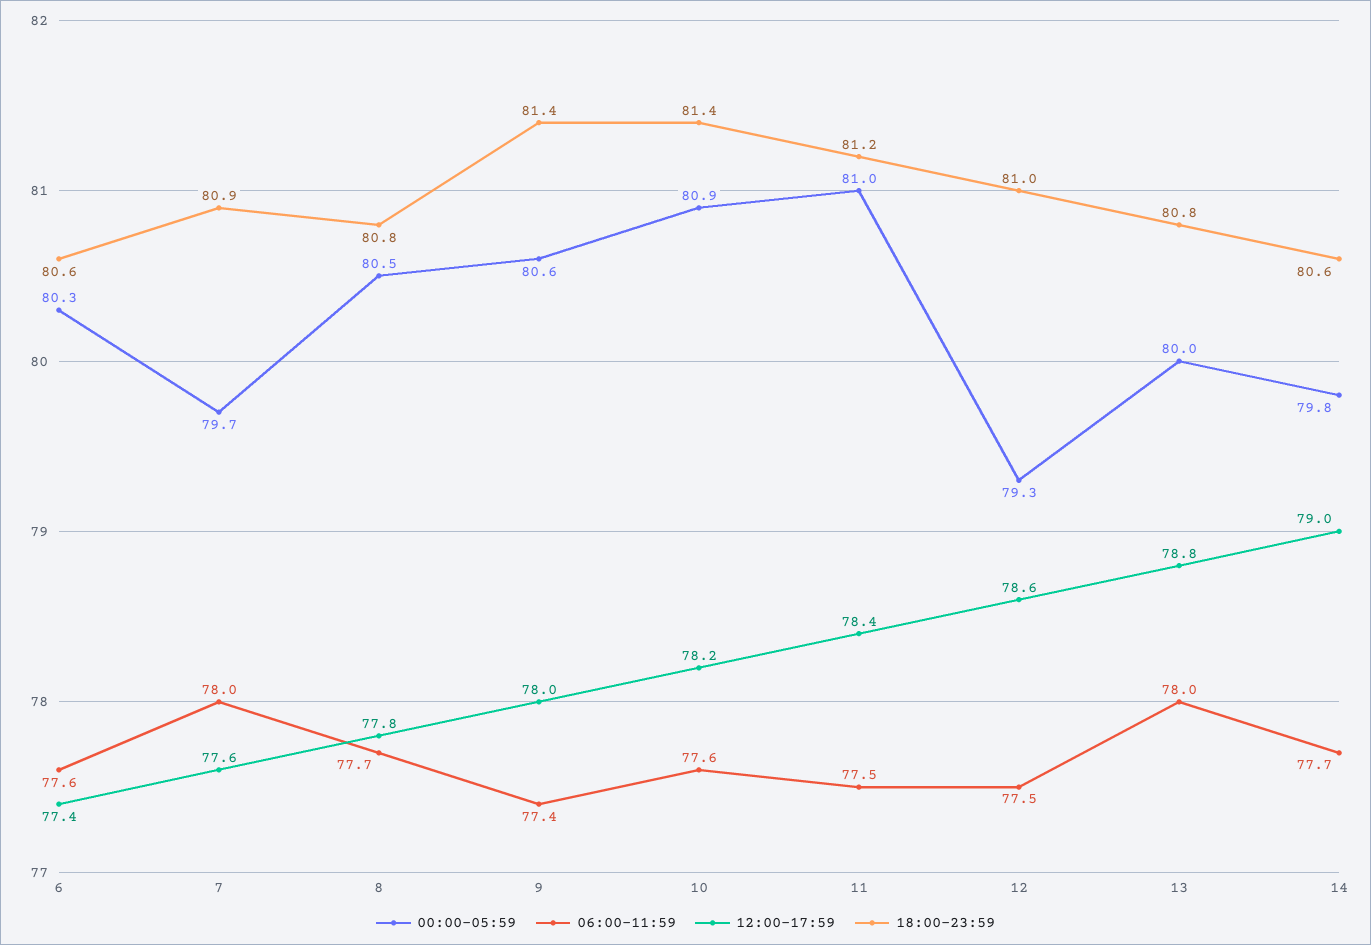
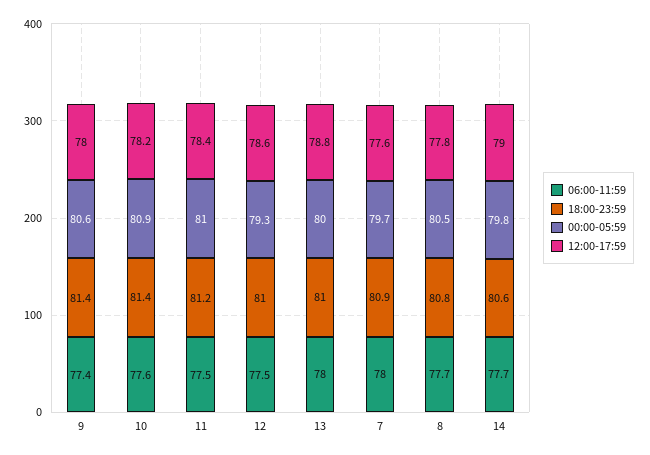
  {
    "00:00-05:59": {
-     "6": 80.3,
      "7": 79.7,
      "8": 80.5,
      "9": 80.6,
      "10": 80.9,
      "11": 81,
      "12": 79.3,
      "13": 80,
      "14": 79.8
    },
    "06:00-11:59": {
-     "6": 77.6,
      "7": 78,
      "8": 77.7,
      "9": 77.4,
      "10": 77.6,
      "11": 77.5,
      "12": 77.5,
      "13": 78,
      "14": 77.7
    },
    "12:00-17:59": {
-     "6": 77.4,
      "7": 77.6,
      "8": 77.8,
      "9": 78,
      "10": 78.2,
      "11": 78.4,
      "12": 78.6,
      "13": 78.8,
      "14": 79
    },
    "18:00-23:59": {
-     "6": 80.6,
      "7": 80.9,
      "8": 80.8,
      "9": 81.4,
      "10": 81.4,
      "11": 81.2,
      "12": 81,
-     "13": 80.8,
+     "13": 81,
      "14": 80.6
    }
  }

